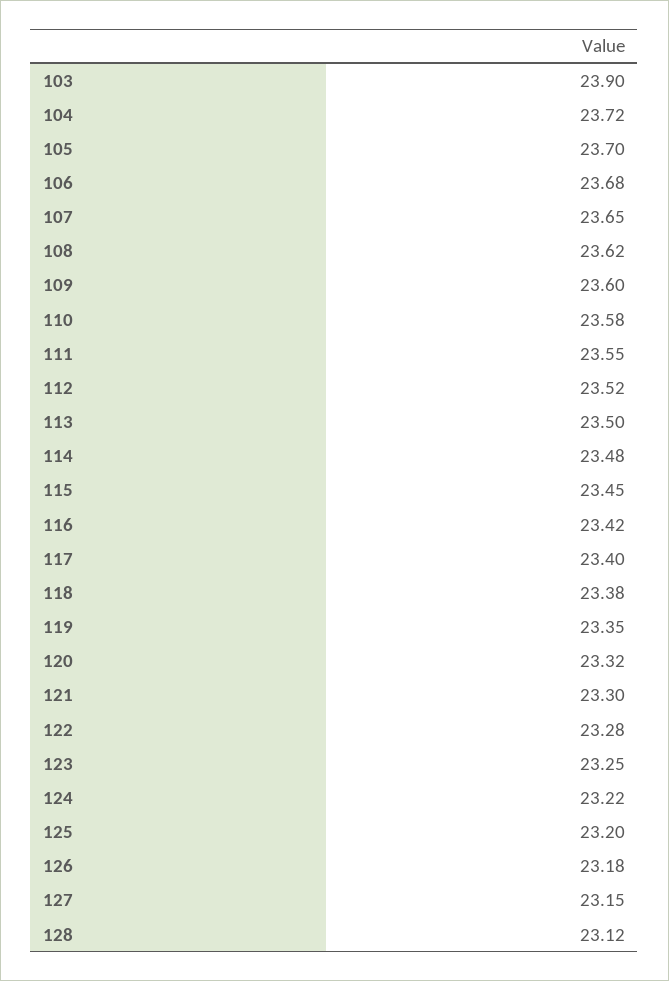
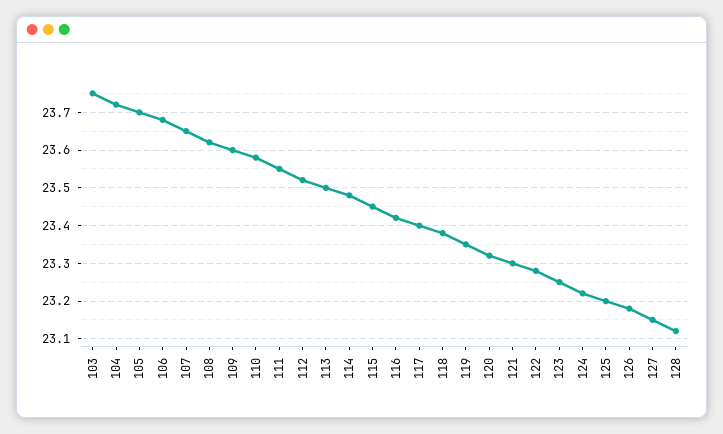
  {
-   "103": 23.9,
+   "103": 23.75,
    "104": 23.72,
    "105": 23.7,
    "106": 23.68,
    "107": 23.65,
    "108": 23.62,
    "109": 23.6,
    "110": 23.58,
    "111": 23.55,
    "112": 23.52,
    "113": 23.5,
    "114": 23.48,
    "115": 23.45,
    "116": 23.42,
    "117": 23.4,
    "118": 23.38,
    "119": 23.35,
    "120": 23.32,
    "121": 23.3,
    "122": 23.28,
    "123": 23.25,
    "124": 23.22,
    "125": 23.2,
    "126": 23.18,
    "127": 23.15,
    "128": 23.12
  }

